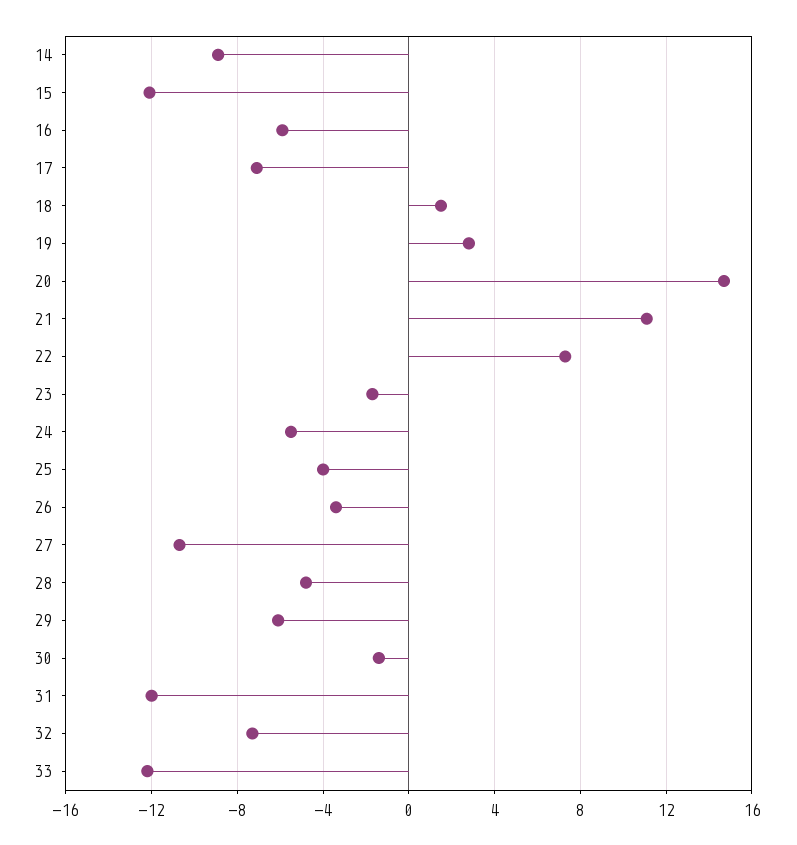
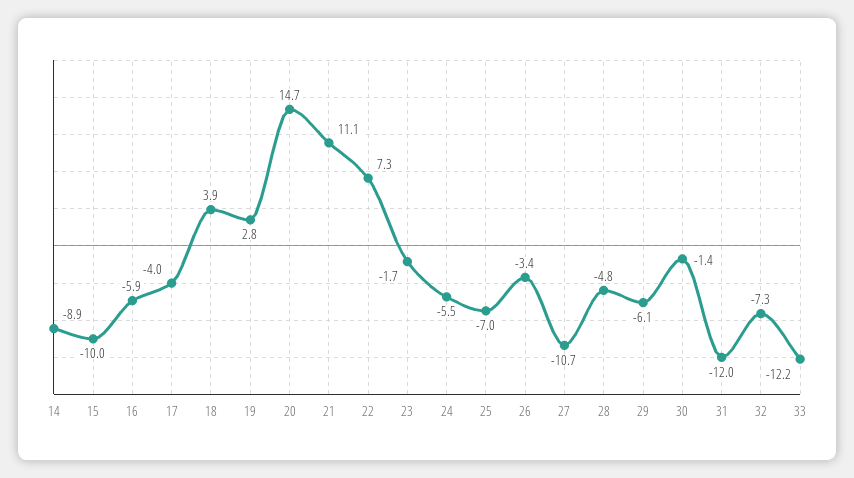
  {
    "14": -8.9,
-   "15": -12,
+   "15": -10,
    "16": -5.9,
-   "17": -7,
+   "17": -4,
-   "18": 1.5,
+   "18": 3.9,
    "19": 2.8,
    "20": 14.7,
    "21": 11.1,
    "22": 7.3,
    "23": -1.7,
    "24": -5.5,
-   "25": -4,
+   "25": -7,
    "26": -3.4,
    "27": -10.7,
    "28": -4.8,
    "29": -6.1,
    "30": -1.4,
    "31": -12,
    "32": -7.3,
    "33": -12.2
  }

